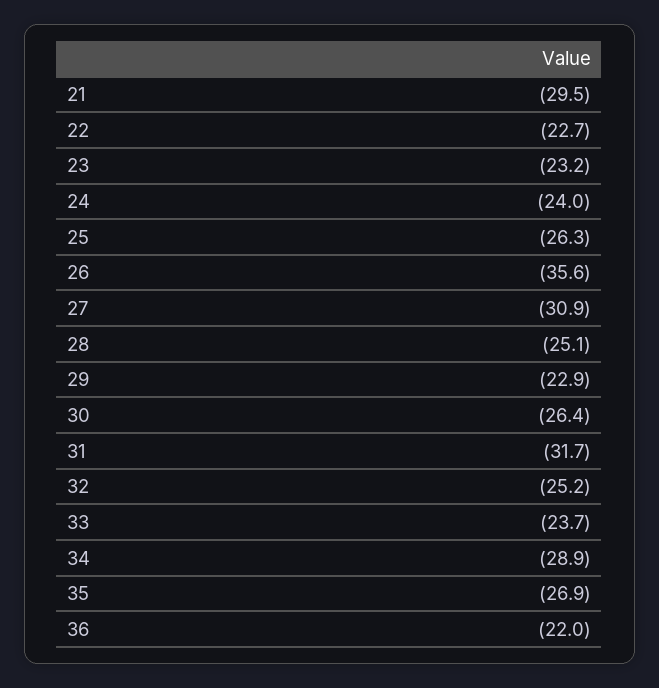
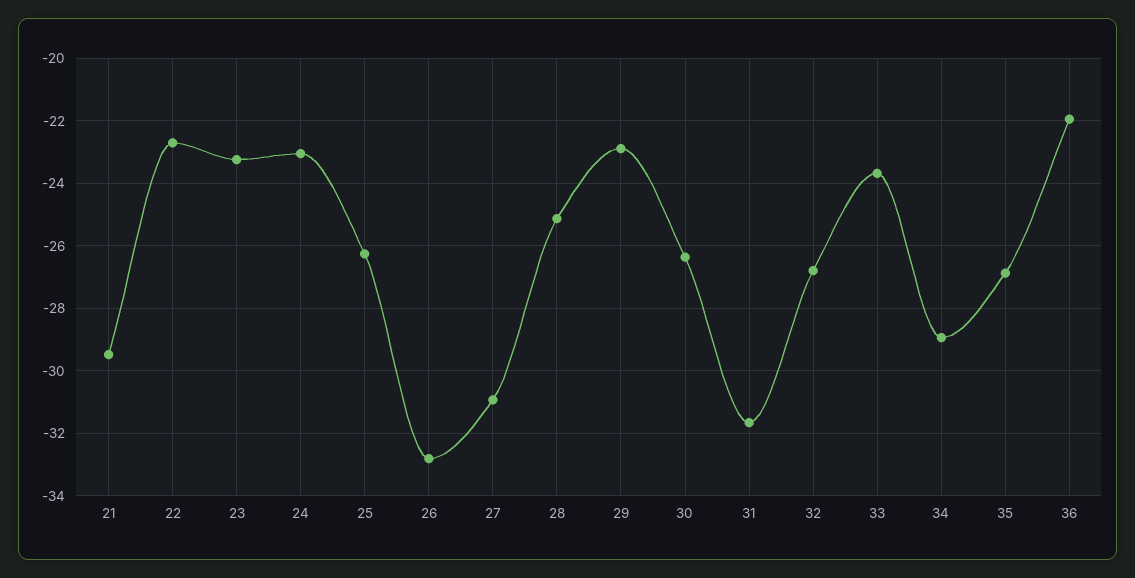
  {
    "21": -29.5,
    "22": -22.7,
    "23": -23.2,
-   "24": -24,
+   "24": -23,
    "25": -26.3,
-   "26": -35.6,
+   "26": -32.8,
    "27": -30.9,
    "28": -25.1,
    "29": -22.9,
    "30": -26.4,
    "31": -31.7,
-   "32": -25.2,
+   "32": -26.8,
    "33": -23.7,
    "34": -28.9,
    "35": -26.9,
    "36": -22
  }

